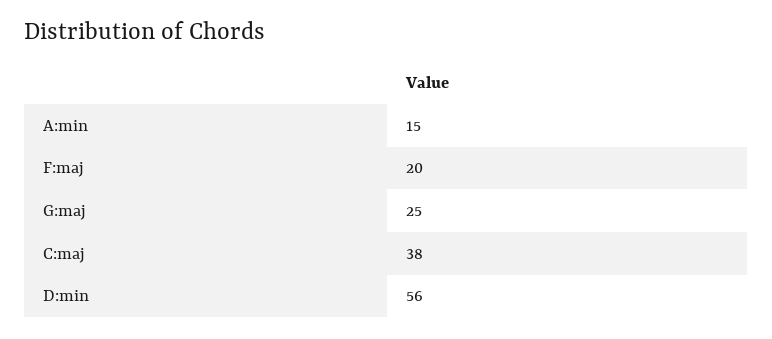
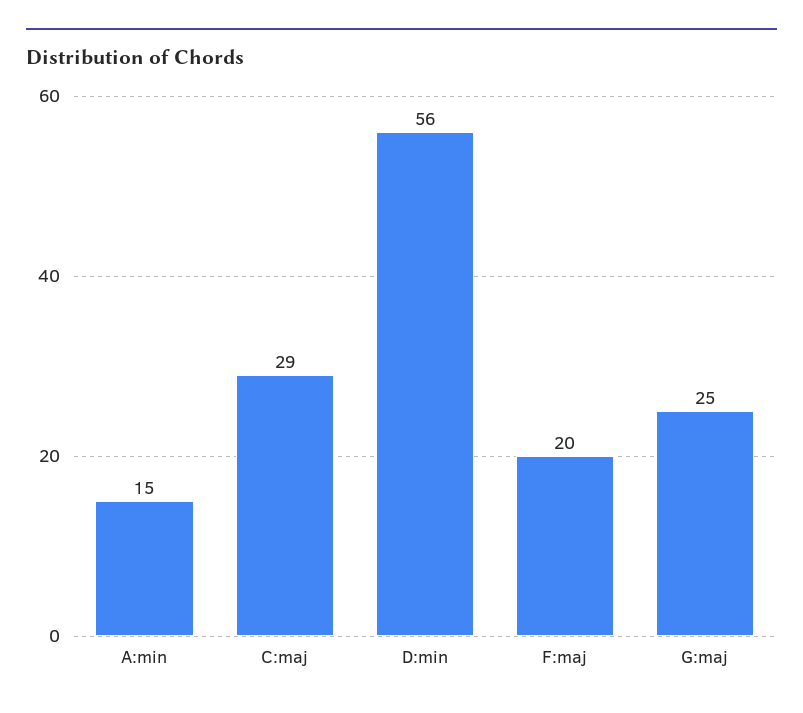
  {
    "A:min": 15,
    "F:maj": 20,
    "G:maj": 25,
-   "C:maj": 38,
+   "C:maj": 29,
    "D:min": 56
  }

